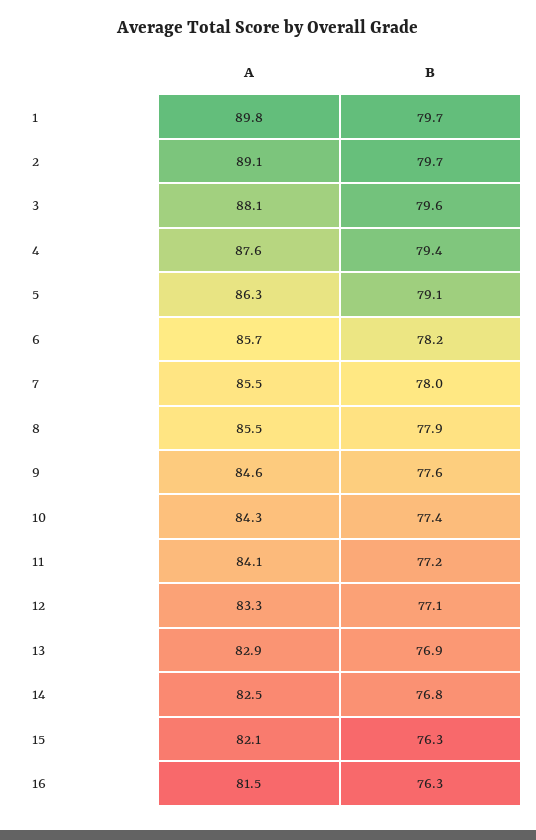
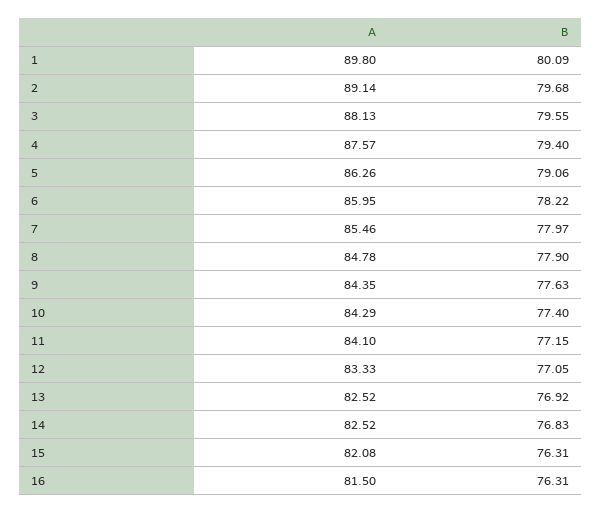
  {
    "A": {
      "1": 89.8,
      "2": 89.14,
      "3": 88.13,
      "4": 87.57,
      "5": 86.26,
-     "6": 85.7,
+     "6": 85.95,
      "7": 85.46,
-     "8": 85.5,
+     "8": 84.78,
-     "9": 84.6,
+     "9": 84.35,
      "10": 84.29,
      "11": 84.1,
      "12": 83.33,
-     "13": 82.9,
+     "13": 82.52,
      "14": 82.52,
      "15": 82.08,
      "16": 81.5
    },
    "B": {
-     "1": 79.7,
+     "1": 80.09,
      "2": 79.68,
      "3": 79.55,
      "4": 79.4,
      "5": 79.06,
      "6": 78.22,
      "7": 77.97,
      "8": 77.9,
      "9": 77.63,
      "10": 77.4,
      "11": 77.15,
      "12": 77.05,
      "13": 76.92,
      "14": 76.83,
      "15": 76.31,
      "16": 76.31
    }
  }

